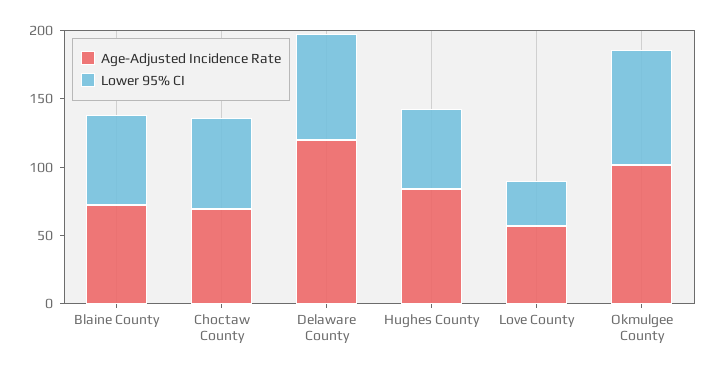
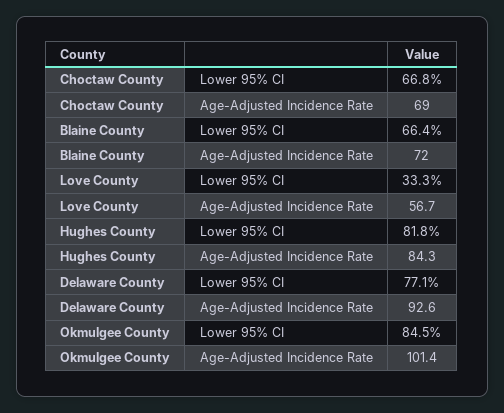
  {
    "Age-Adjusted Incidence Rate": {
      "Blaine County": 72,
      "Choctaw County": 69,
-     "Delaware County": 120,
+     "Delaware County": 92.6,
      "Hughes County": 84.3,
      "Love County": 56.7,
      "Okmulgee County": 101.4
    },
    "Lower 95% CI": {
      "Blaine County": 66.4,
      "Choctaw County": 66.8,
      "Delaware County": 77.1,
-     "Hughes County": 60,
+     "Hughes County": 81.8,
      "Love County": 33.3,
      "Okmulgee County": 84.5
    }
  }

